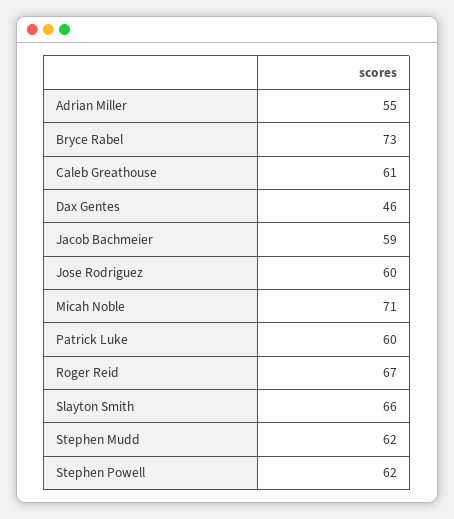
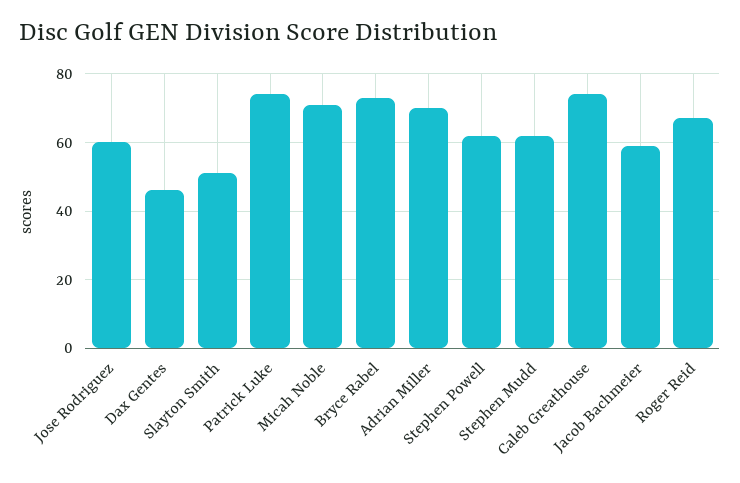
  {
-   "Adrian Miller": 55,
+   "Adrian Miller": 70,
    "Bryce Rabel": 73,
-   "Caleb Greathouse": 61,
+   "Caleb Greathouse": 75,
    "Dax Gentes": 46,
    "Jacob Bachmeier": 59,
    "Jose Rodriguez": 60,
    "Micah Noble": 71,
-   "Patrick Luke": 60,
+   "Patrick Luke": 75,
    "Roger Reid": 67,
-   "Slayton Smith": 66,
+   "Slayton Smith": 50,
    "Stephen Mudd": 62,
    "Stephen Powell": 62
  }

